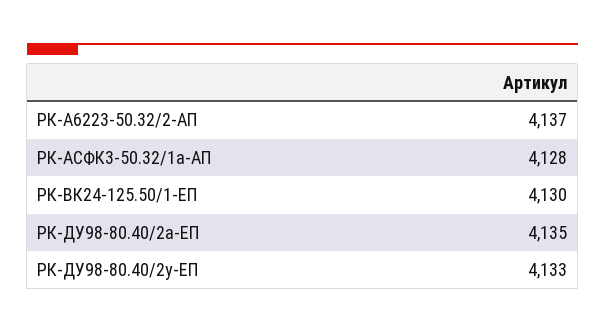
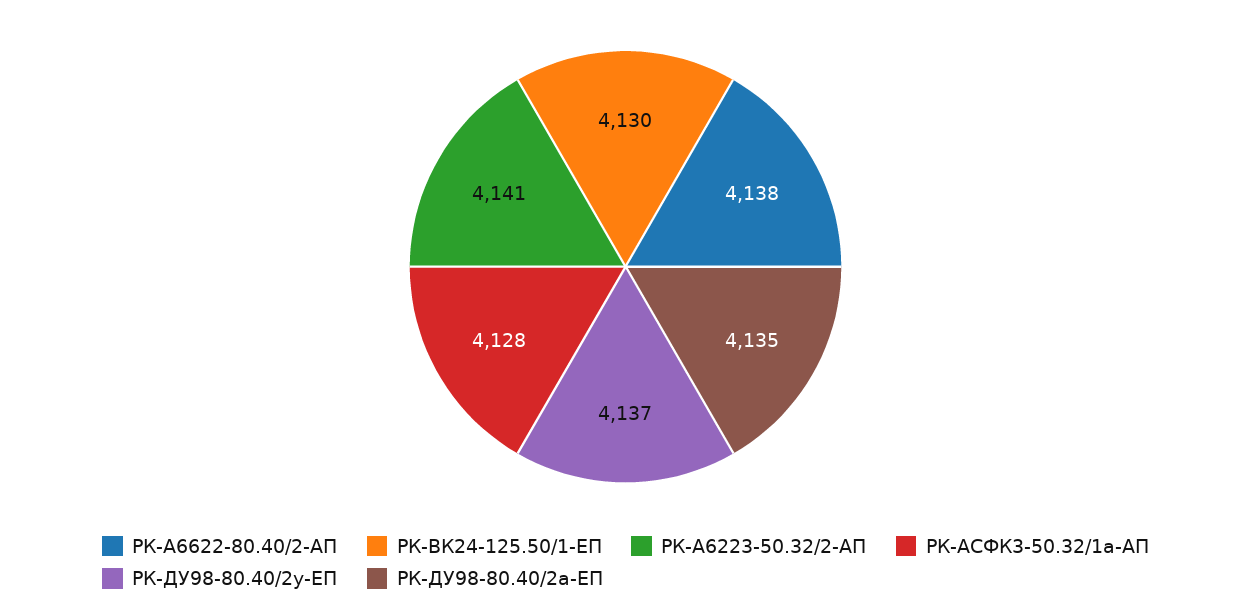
  {
-   "РК-А6223-50.32/2-АП": 4137,
+   "РК-А6223-50.32/2-АП": 4141,
    "РК-АСФК3-50.32/1а-АП": 4128,
    "РК-ВК24-125.50/1-ЕП": 4130,
    "РК-ДУ98-80.40/2а-ЕП": 4135,
-   "РК-ДУ98-80.40/2у-ЕП": 4133
+   "РК-ДУ98-80.40/2у-ЕП": 4137,
+   "РК-А6622-80.40/2-АП": 4138
  }

